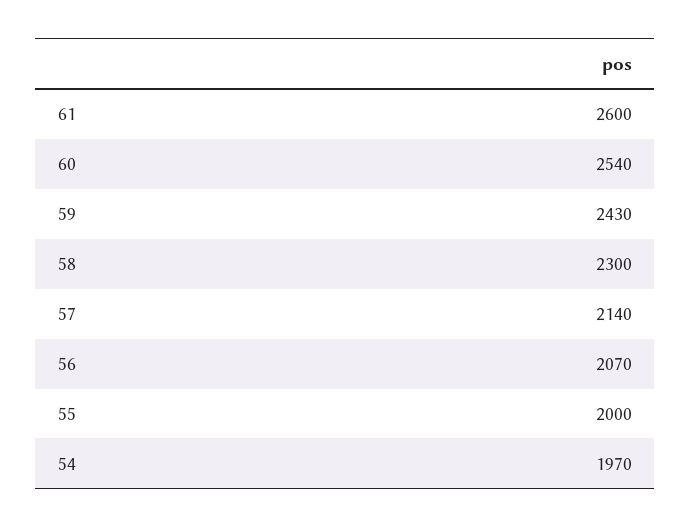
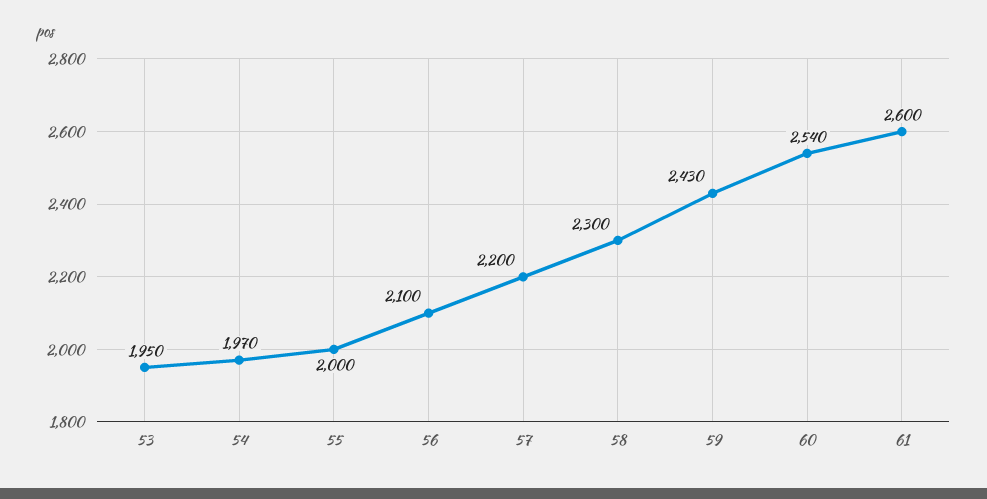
  {
    "61": 2600,
    "60": 2540,
    "59": 2430,
    "58": 2300,
-   "57": 2140,
+   "57": 2200,
-   "56": 2070,
+   "56": 2100,
    "55": 2000,
-   "54": 1970
+   "54": 1970,
+   "53": 1950
  }

